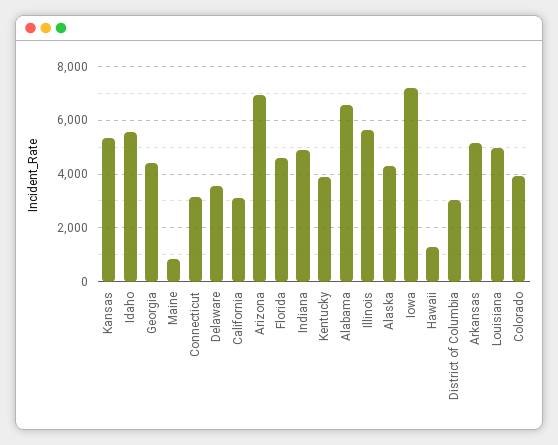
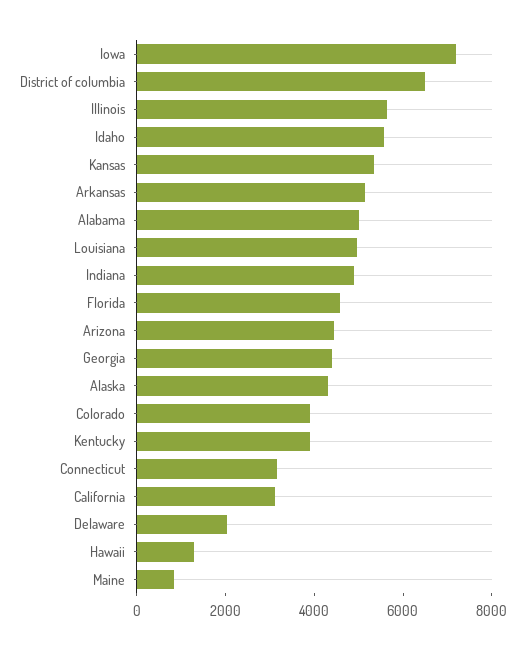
  {
    "Kansas": 5250,
    "Idaho": 5500,
    "Georgia": 4500,
    "Maine": 750,
    "Connecticut": 3250,
-   "Delaware": 3500,
+   "Delaware": 2000,
    "California": 3000,
-   "Arizona": 7000,
+   "Arizona": 4500,
    "Florida": 4500,
    "Indiana": 5000,
    "Kentucky": 4000,
-   "Alabama": 6500,
+   "Alabama": 5000,
    "Illinois": 5750,
    "Alaska": 4250,
    "Iowa": 7250,
    "Hawaii": 1250,
-   "District of Columbia": 3000,
+   "District of Columbia": 6500,
    "Arkansas": 5250,
    "Louisiana": 5000,
    "Colorado": 4000
  }

